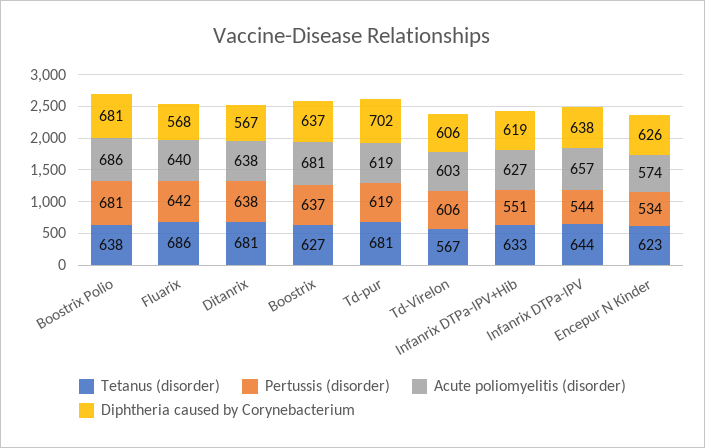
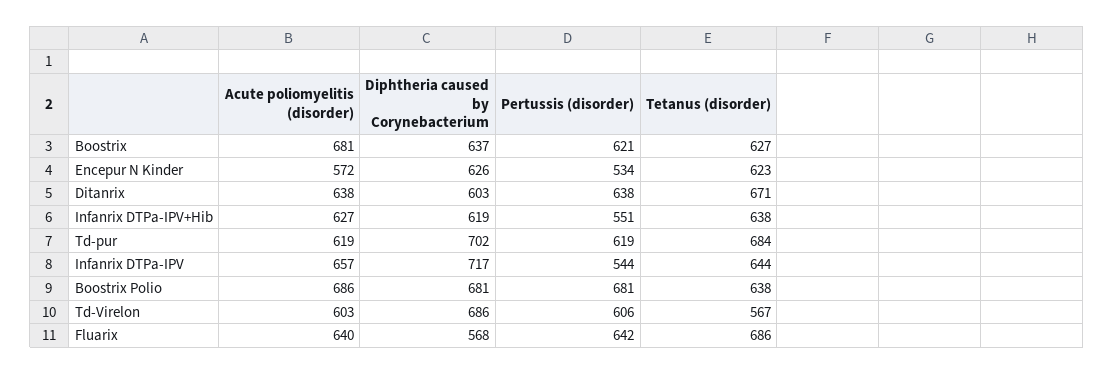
  {
    "Tetanus (disorder)": {
      "Boostrix Polio": 638,
      "Fluarix": 686,
-     "Ditanrix": 681,
+     "Ditanrix": 671,
      "Boostrix": 627,
-     "Td-pur": 681,
+     "Td-pur": 684,
      "Td-Virelon": 567,
-     "Infanrix DTPa-IPV+Hib": 633,
+     "Infanrix DTPa-IPV+Hib": 638,
      "Infanrix DTPa-IPV": 644,
      "Encepur N Kinder": 623
    },
    "Pertussis (disorder)": {
      "Boostrix Polio": 681,
      "Fluarix": 642,
      "Ditanrix": 638,
-     "Boostrix": 637,
+     "Boostrix": 621,
      "Td-pur": 619,
      "Td-Virelon": 606,
      "Infanrix DTPa-IPV+Hib": 551,
      "Infanrix DTPa-IPV": 544,
      "Encepur N Kinder": 534
    },
    "Acute poliomyelitis (disorder)": {
      "Boostrix Polio": 686,
      "Fluarix": 640,
      "Ditanrix": 638,
      "Boostrix": 681,
      "Td-pur": 619,
      "Td-Virelon": 603,
      "Infanrix DTPa-IPV+Hib": 627,
      "Infanrix DTPa-IPV": 657,
-     "Encepur N Kinder": 574
+     "Encepur N Kinder": 572
    },
    "Diphtheria caused by Corynebacterium": {
      "Boostrix Polio": 681,
      "Fluarix": 568,
-     "Ditanrix": 567,
+     "Ditanrix": 603,
      "Boostrix": 637,
      "Td-pur": 702,
-     "Td-Virelon": 606,
+     "Td-Virelon": 686,
      "Infanrix DTPa-IPV+Hib": 619,
-     "Infanrix DTPa-IPV": 638,
+     "Infanrix DTPa-IPV": 717,
      "Encepur N Kinder": 626
    }
  }

